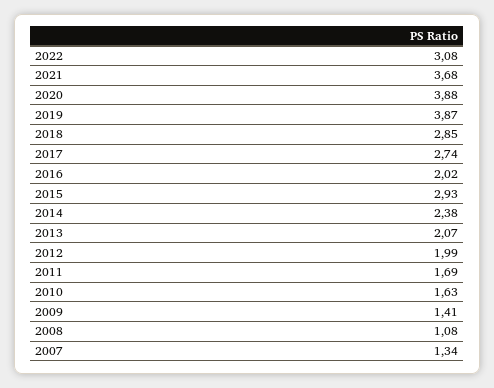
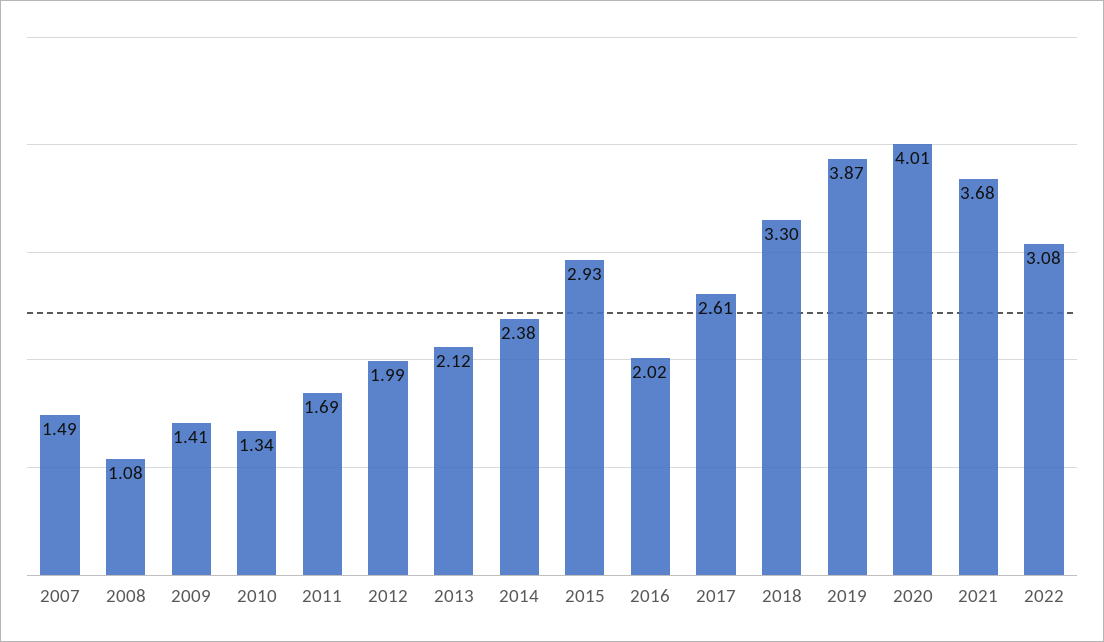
  {
    "2022": 3.08,
    "2021": 3.68,
-   "2020": 3.88,
+   "2020": 4.01,
    "2019": 3.87,
-   "2018": 2.85,
+   "2018": 3.3,
-   "2017": 2.74,
+   "2017": 2.61,
    "2016": 2.02,
    "2015": 2.93,
    "2014": 2.38,
-   "2013": 2.07,
+   "2013": 2.12,
    "2012": 1.99,
    "2011": 1.69,
-   "2010": 1.63,
+   "2010": 1.34,
    "2009": 1.41,
    "2008": 1.08,
-   "2007": 1.34
+   "2007": 1.49
  }

